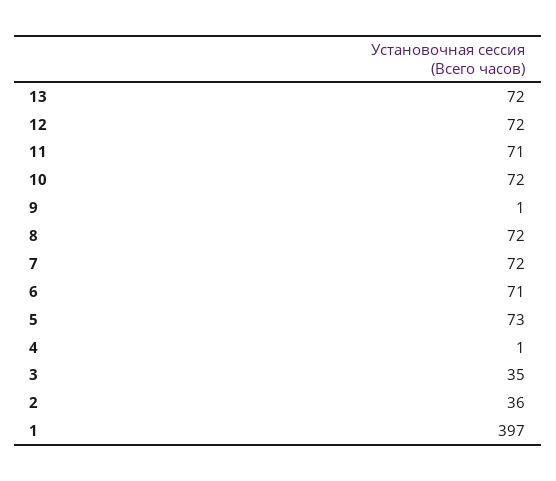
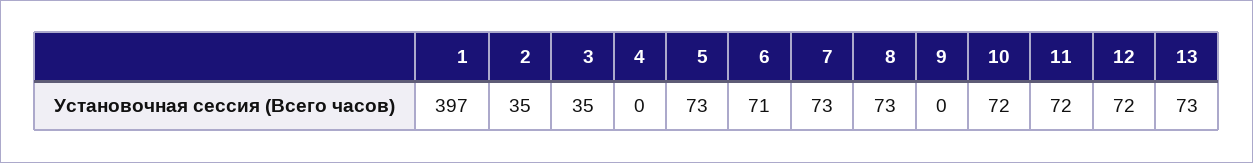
  {
-   "13": 72,
+   "13": 73,
    "12": 72,
-   "11": 71,
+   "11": 72,
    "10": 72,
-   "9": 1,
+   "9": 0,
-   "8": 72,
+   "8": 73,
-   "7": 72,
+   "7": 73,
    "6": 71,
    "5": 73,
-   "4": 1,
+   "4": 0,
    "3": 35,
-   "2": 36,
+   "2": 35,
    "1": 397
  }

